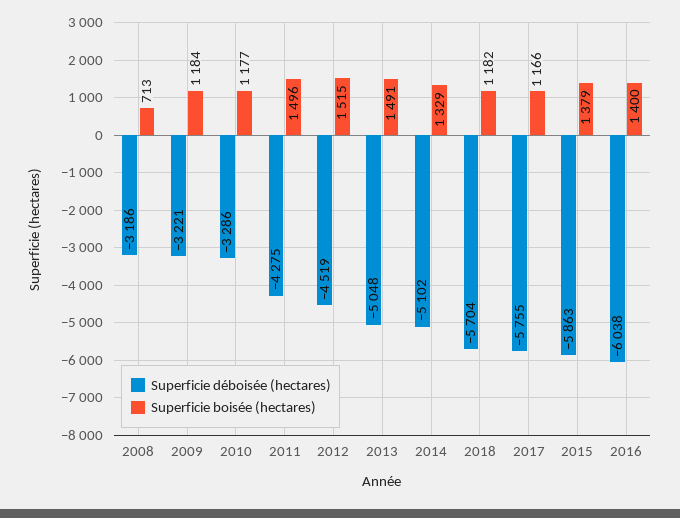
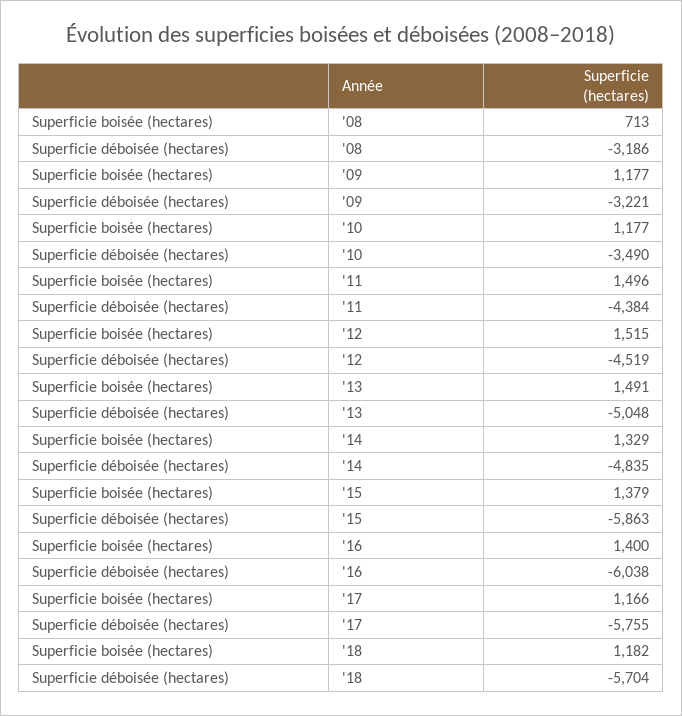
  {
    "Superficie déboisée (hectares)": {
      "2008": -3186,
      "2009": -3221,
-     "2010": -3286,
+     "2010": -3490,
-     "2011": -4275,
+     "2011": -4384,
      "2012": -4519,
      "2013": -5048,
-     "2014": -5102,
+     "2014": -4835,
      "2018": -5704,
      "2017": -5755,
      "2015": -5863,
      "2016": -6038
    },
    "Superficie boisée (hectares)": {
      "2008": 713,
-     "2009": 1184,
+     "2009": 1177,
      "2010": 1177,
      "2011": 1496,
      "2012": 1515,
      "2013": 1491,
      "2014": 1329,
      "2018": 1182,
      "2017": 1166,
      "2015": 1379,
      "2016": 1400
    }
  }

